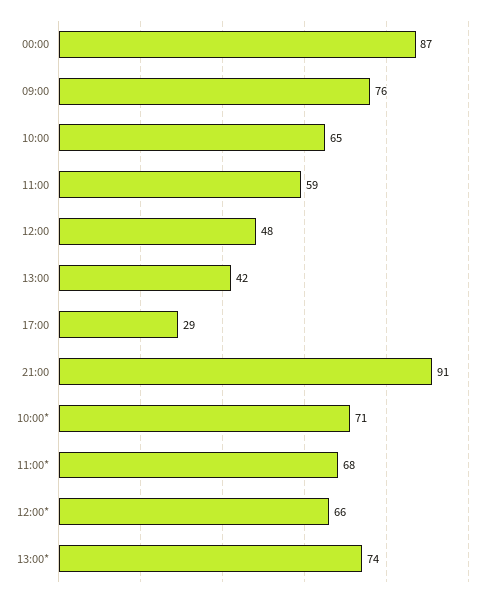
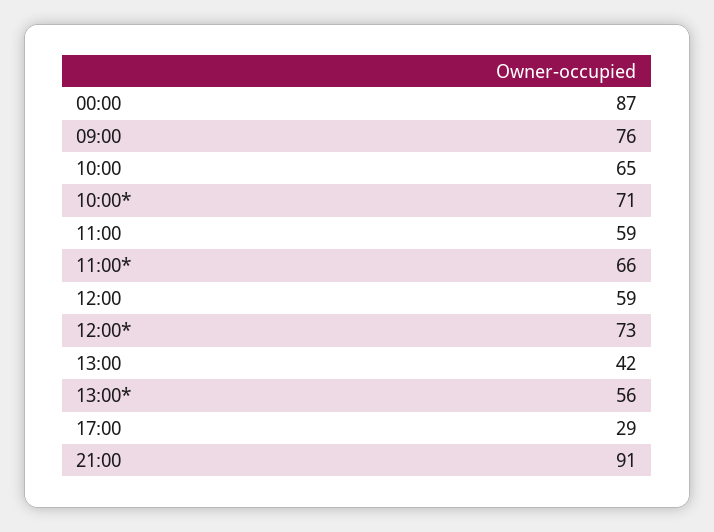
  {
    "00:00": 87,
    "09:00": 76,
    "10:00": 65,
    "11:00": 59,
-   "12:00": 48,
+   "12:00": 59,
    "13:00": 42,
    "17:00": 29,
    "21:00": 91,
    "10:00*": 71,
-   "11:00*": 68,
+   "11:00*": 66,
-   "12:00*": 66,
+   "12:00*": 73,
-   "13:00*": 74
+   "13:00*": 56
  }

